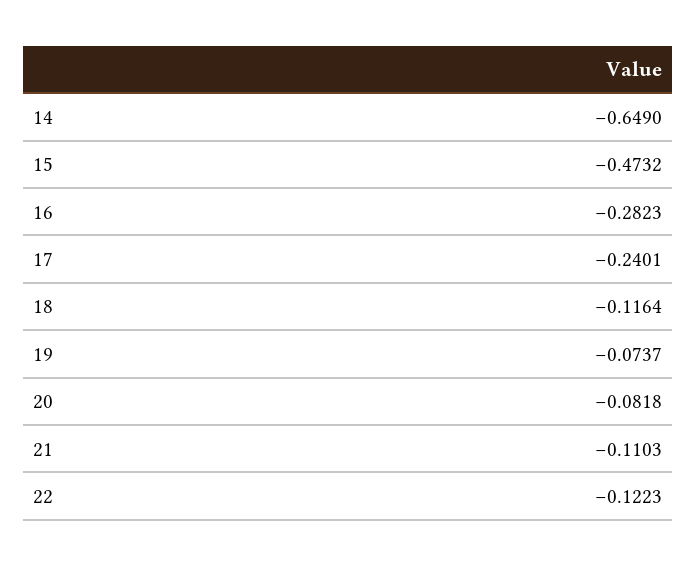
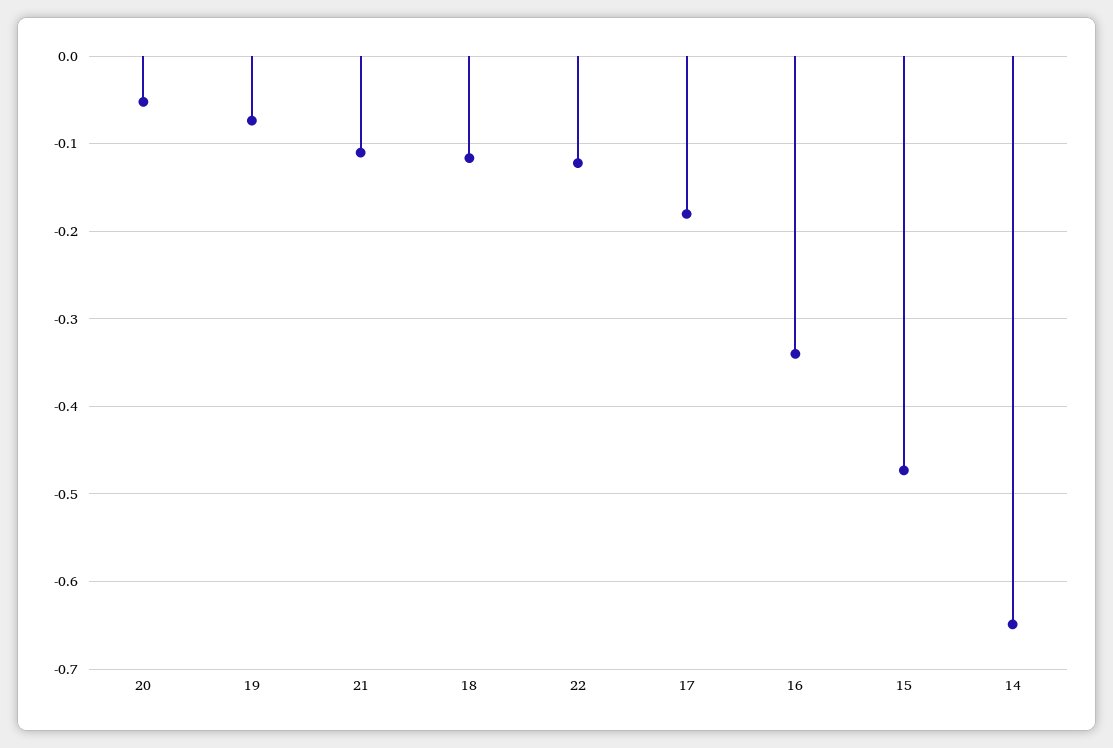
  {
    "14": -0.649,
    "15": -0.4732,
-   "16": -0.2823,
+   "16": -0.34,
-   "17": -0.2401,
+   "17": -0.18,
    "18": -0.1164,
    "19": -0.0737,
-   "20": -0.0818,
+   "20": -0.05,
    "21": -0.1103,
    "22": -0.1223
  }

